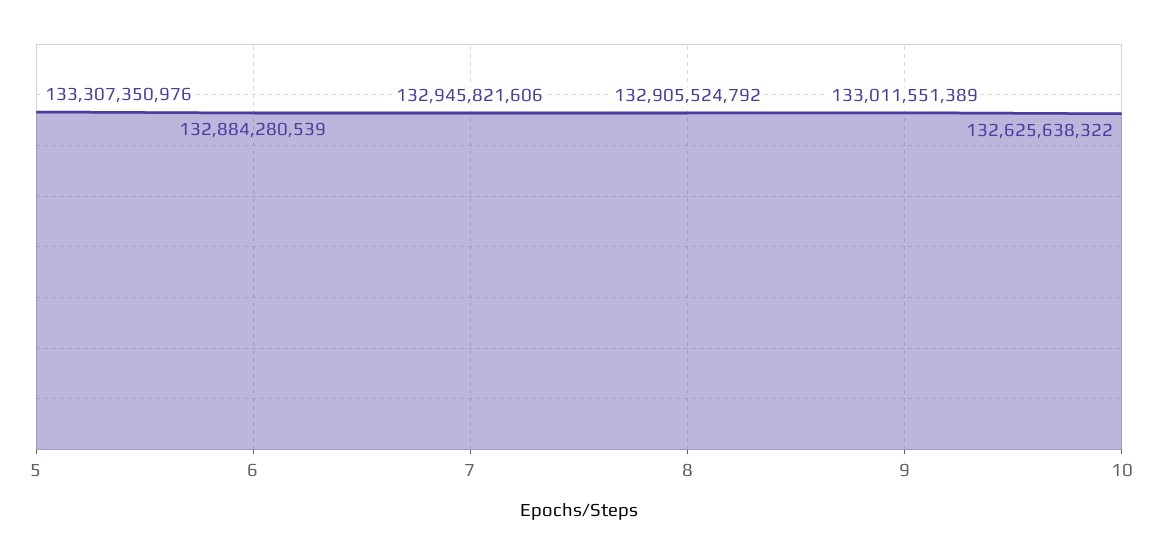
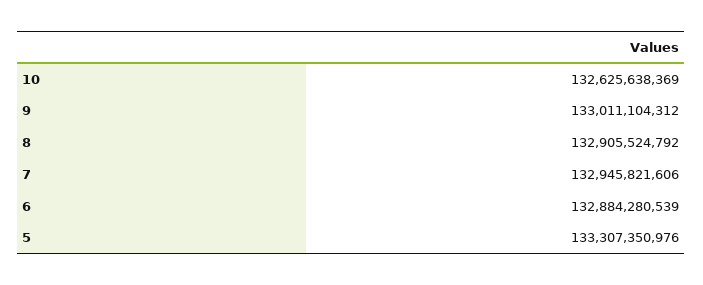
  {
    "5": 133307350976,
    "6": 132884280539,
    "7": 132945821606,
    "8": 132905524792,
-   "9": 133011551389,
+   "9": 133011104312,
-   "10": 132625638322
+   "10": 132625638369
  }

